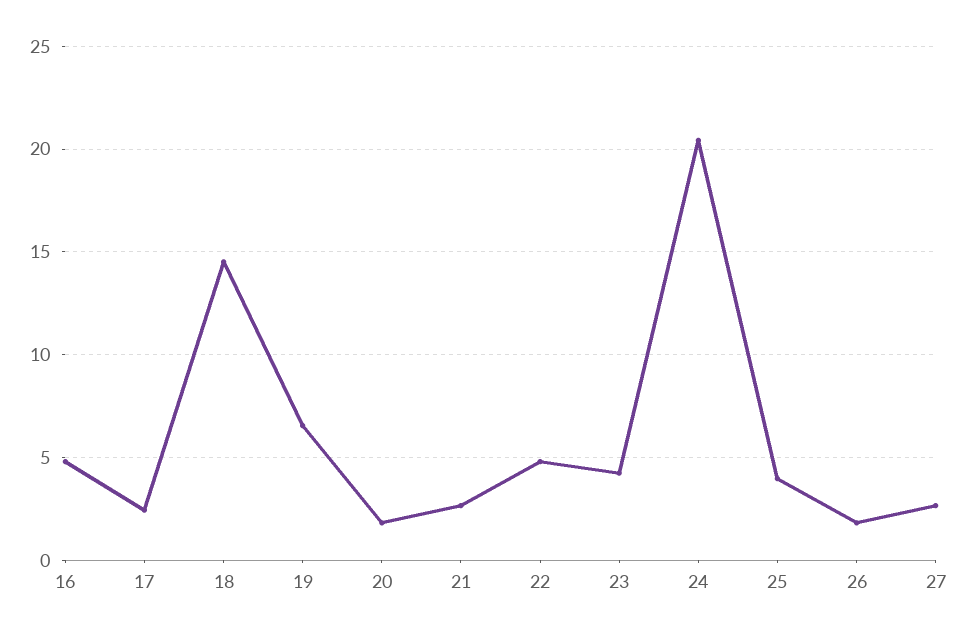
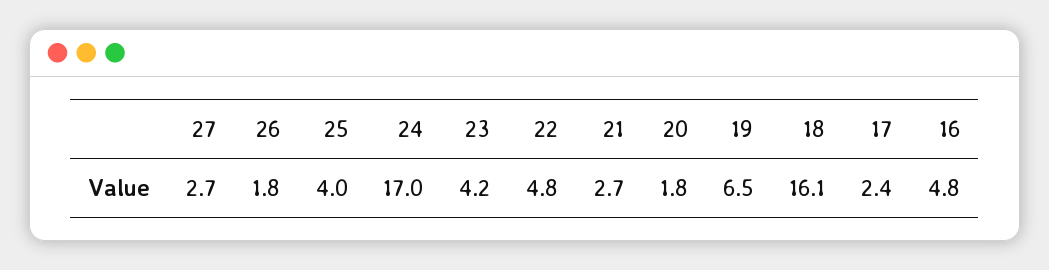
  {
    "16": 4.8,
    "17": 2.4,
-   "18": 14.5,
+   "18": 16.1,
    "19": 6.5,
    "20": 1.8,
    "21": 2.7,
    "22": 4.8,
    "23": 4.2,
-   "24": 20.5,
+   "24": 17,
    "25": 4,
    "26": 1.8,
    "27": 2.7
  }

